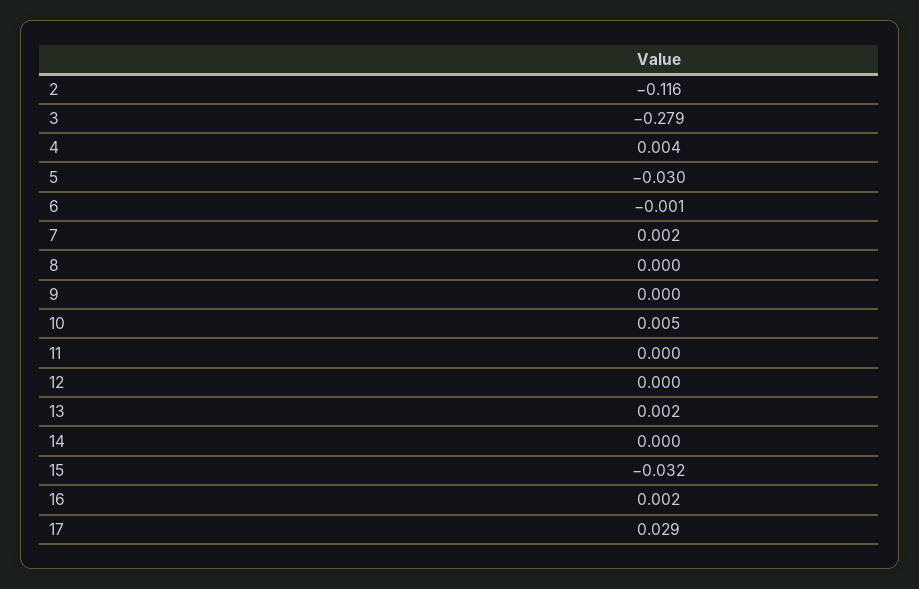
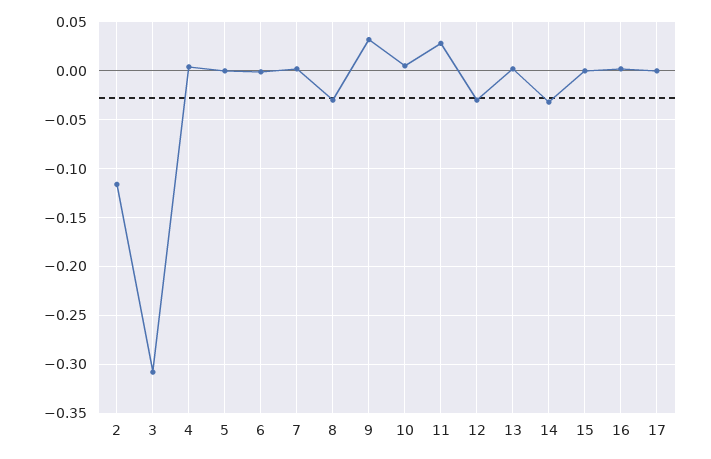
  {
    "2": -0.116,
-   "3": -0.279,
+   "3": -0.31,
    "4": 0.004,
-   "5": -0.03,
+   "5": 0,
    "6": -0.001,
    "7": 0.002,
-   "8": 0,
+   "8": -0.03,
-   "9": 0,
+   "9": 0.03,
    "10": 0.005,
-   "11": 0,
+   "11": 0.03,
-   "12": 0,
+   "12": -0.03,
    "13": 0.002,
-   "14": 0,
+   "14": -0.03,
-   "15": -0.032,
+   "15": 0,
    "16": 0.002,
-   "17": 0.029
+   "17": 0
  }

